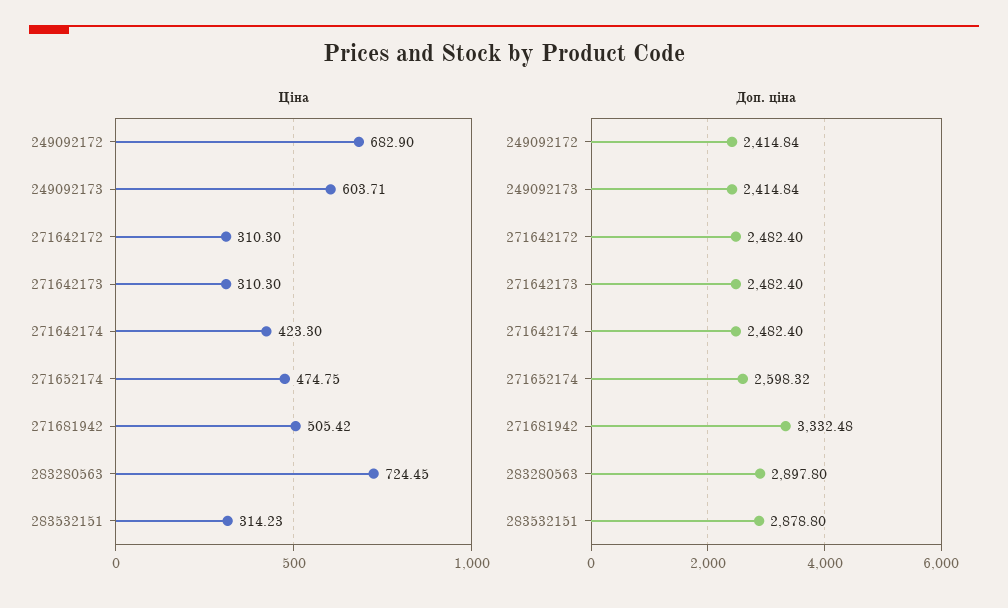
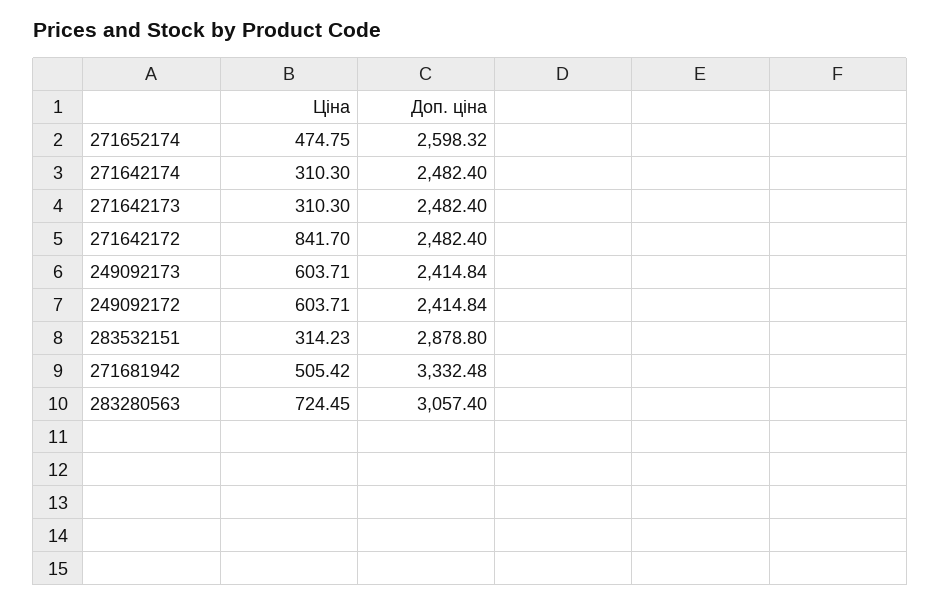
  {
    "Ціна": {
-     "249092172": 682.9,
+     "249092172": 603.71,
      "249092173": 603.71,
-     "271642172": 310.3,
+     "271642172": 841.7,
      "271642173": 310.3,
-     "271642174": 423.3,
+     "271642174": 310.3,
      "271652174": 474.75,
      "271681942": 505.42,
      "283280563": 724.45,
      "283532151": 314.23
    },
    "Доп. ціна": {
      "249092172": 2414.84,
      "249092173": 2414.84,
      "271642172": 2482.4,
      "271642173": 2482.4,
      "271642174": 2482.4,
      "271652174": 2598.32,
      "271681942": 3332.48,
-     "283280563": 2897.8,
+     "283280563": 3057.4,
      "283532151": 2878.8
    }
  }

